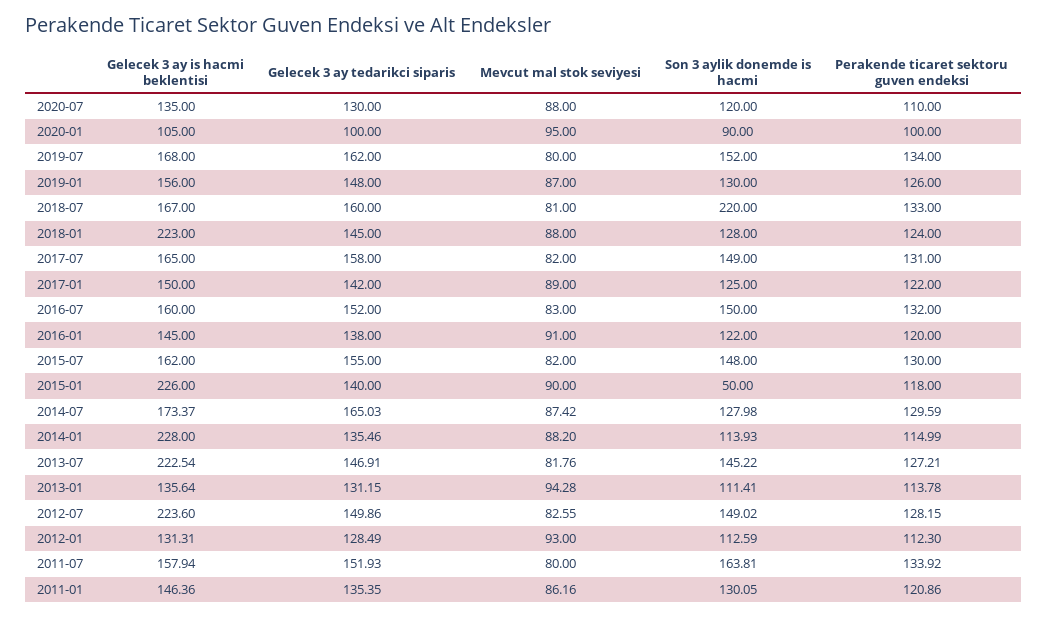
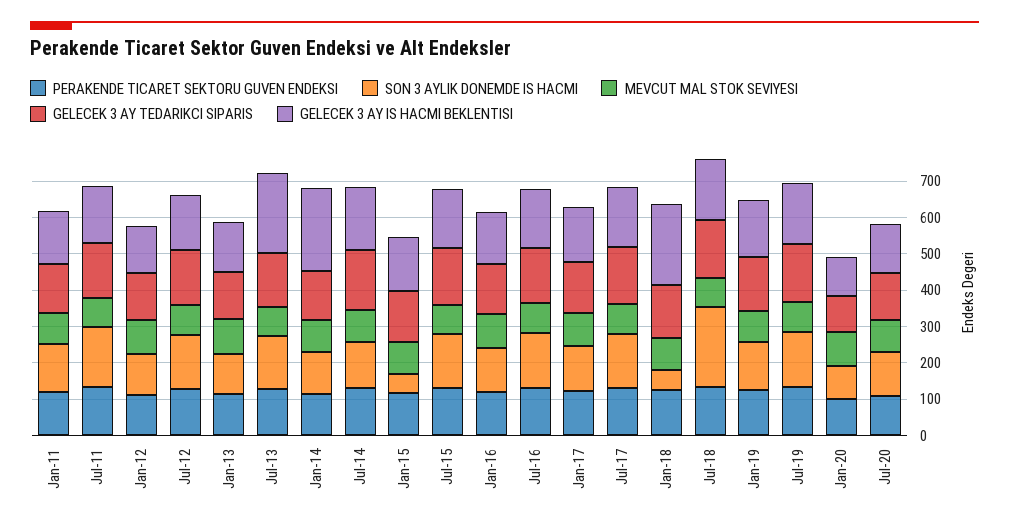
  {
    "Gelecek 3 ay is hacmi beklentisi": {
      "2020-07": 135,
      "2020-01": 105,
      "2019-07": 168,
      "2019-01": 156,
      "2018-07": 167,
      "2018-01": 223,
      "2017-07": 165,
      "2017-01": 150,
      "2016-07": 160,
      "2016-01": 145,
      "2015-07": 162,
-     "2015-01": 226,
+     "2015-01": 150,
      "2014-07": 173.37,
      "2014-01": 228,
      "2013-07": 222.54,
      "2013-01": 135.64,
-     "2012-07": 223.6,
+     "2012-07": 150,
      "2012-01": 131.31,
      "2011-07": 157.94,
      "2011-01": 146.36
    },
    "Gelecek 3 ay tedarikci siparis": {
      "2020-07": 130,
      "2020-01": 100,
      "2019-07": 162,
      "2019-01": 148,
      "2018-07": 160,
      "2018-01": 145,
      "2017-07": 158,
      "2017-01": 142,
      "2016-07": 152,
      "2016-01": 138,
      "2015-07": 155,
      "2015-01": 140,
      "2014-07": 165.03,
      "2014-01": 135.46,
      "2013-07": 146.91,
      "2013-01": 131.15,
      "2012-07": 149.86,
      "2012-01": 128.49,
      "2011-07": 151.93,
      "2011-01": 135.35
    },
    "Mevcut mal stok seviyesi": {
      "2020-07": 88,
      "2020-01": 95,
      "2019-07": 80,
      "2019-01": 87,
      "2018-07": 81,
      "2018-01": 88,
      "2017-07": 82,
      "2017-01": 89,
      "2016-07": 83,
      "2016-01": 91,
      "2015-07": 82,
      "2015-01": 90,
      "2014-07": 87.42,
      "2014-01": 88.2,
      "2013-07": 81.76,
      "2013-01": 94.28,
      "2012-07": 82.55,
      "2012-01": 93,
      "2011-07": 80,
      "2011-01": 86.16
    },
    "Son 3 aylik donemde is hacmi": {
      "2020-07": 120,
      "2020-01": 90,
      "2019-07": 152,
      "2019-01": 130,
      "2018-07": 220,
-     "2018-01": 128,
+     "2018-01": 50,
      "2017-07": 149,
      "2017-01": 125,
      "2016-07": 150,
      "2016-01": 122,
      "2015-07": 148,
      "2015-01": 50,
      "2014-07": 127.98,
      "2014-01": 113.93,
      "2013-07": 145.22,
      "2013-01": 111.41,
      "2012-07": 149.02,
      "2012-01": 112.59,
      "2011-07": 163.81,
      "2011-01": 130.05
    },
    "Perakende ticaret sektoru guven endeksi": {
      "2020-07": 110,
      "2020-01": 100,
      "2019-07": 134,
      "2019-01": 126,
      "2018-07": 133,
      "2018-01": 124,
      "2017-07": 131,
      "2017-01": 122,
      "2016-07": 132,
      "2016-01": 120,
      "2015-07": 130,
      "2015-01": 118,
      "2014-07": 129.59,
      "2014-01": 114.99,
      "2013-07": 127.21,
      "2013-01": 113.78,
      "2012-07": 128.15,
      "2012-01": 112.3,
      "2011-07": 133.92,
      "2011-01": 120.86
    }
  }

